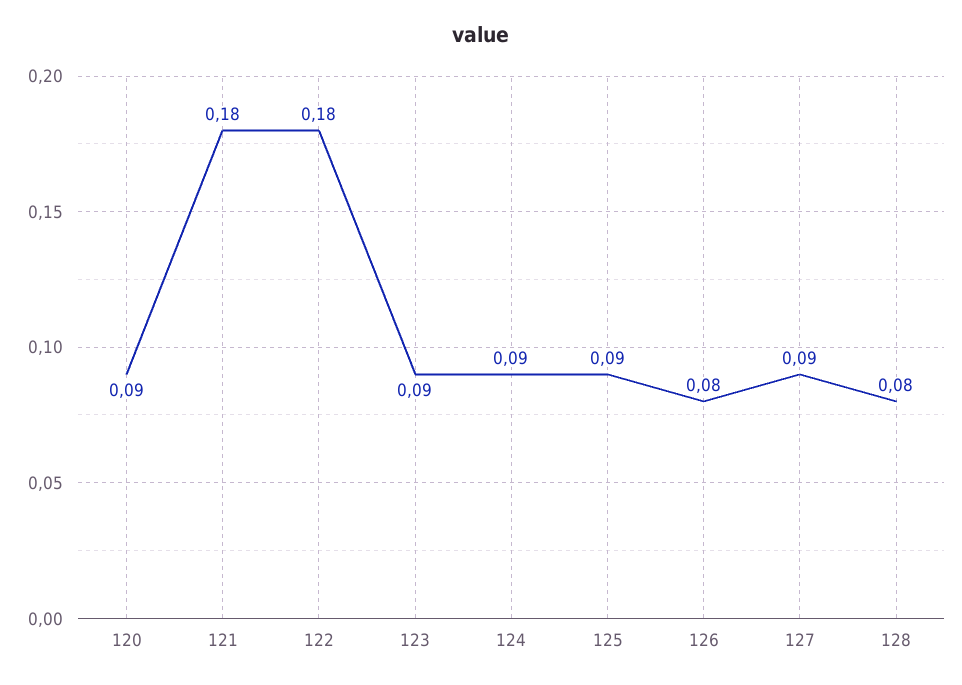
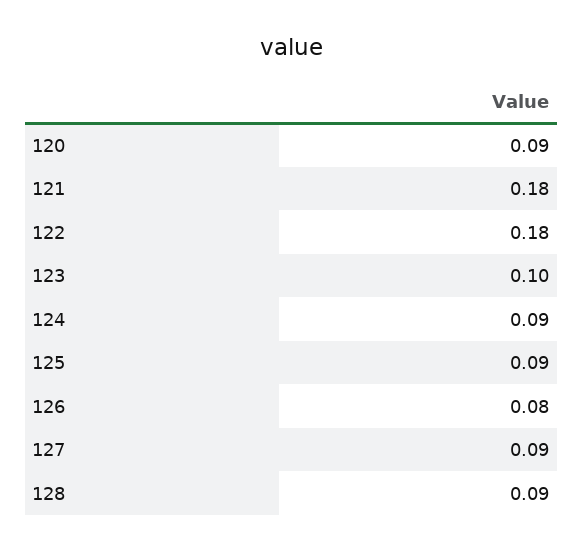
  {
    "120": 0.09,
    "121": 0.18,
    "122": 0.18,
-   "123": 0.09,
+   "123": 0.1,
    "124": 0.09,
    "125": 0.09,
    "126": 0.08,
    "127": 0.09,
-   "128": 0.08
+   "128": 0.09
  }

